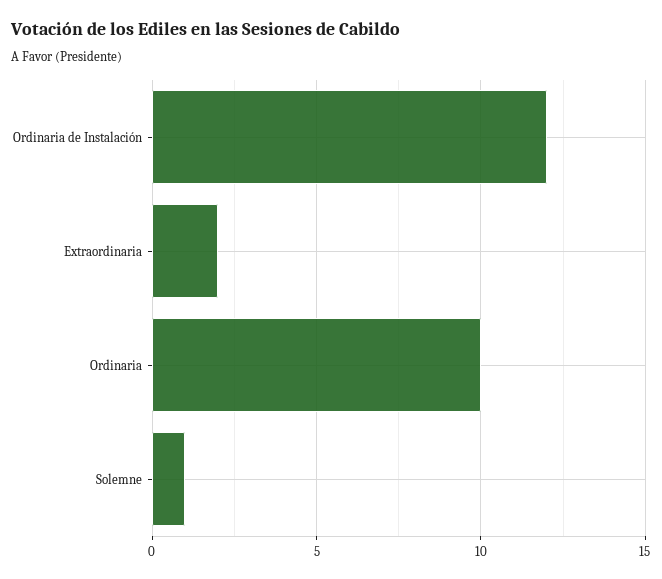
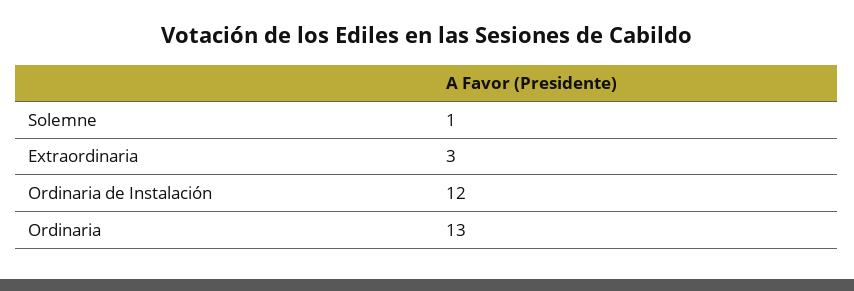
  {
    "Ordinaria de Instalación": 12,
-   "Extraordinaria": 2,
+   "Extraordinaria": 3,
-   "Ordinaria": 10,
+   "Ordinaria": 13,
    "Solemne": 1
  }

